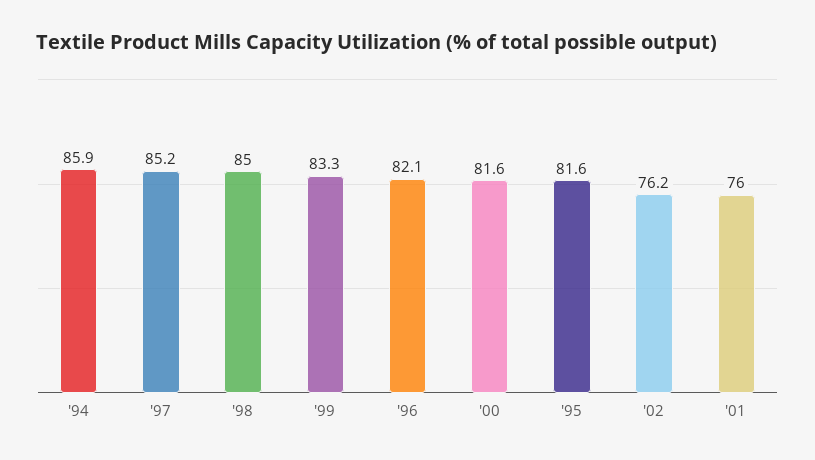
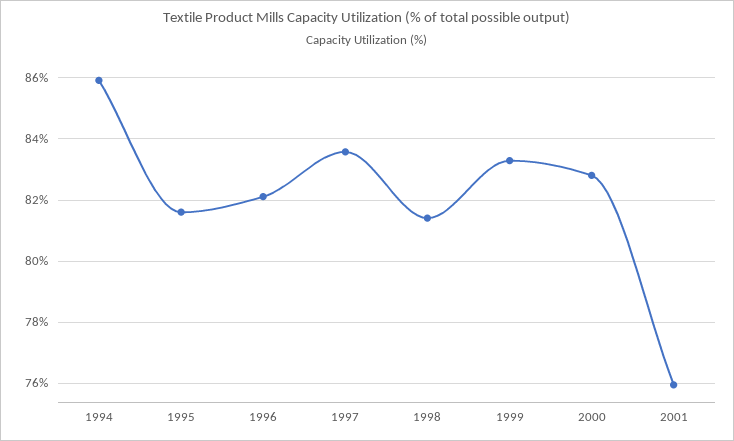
  {
    "'94": 85.9,
-   "'97": 85.2,
+   "'97": 83.6,
-   "'98": 85,
+   "'98": 81.4,
    "'99": 83.3,
    "'96": 82.1,
-   "'00": 81.6,
+   "'00": 82.8,
    "'95": 81.6,
-   "'02": 76.2,
    "'01": 76
  }

